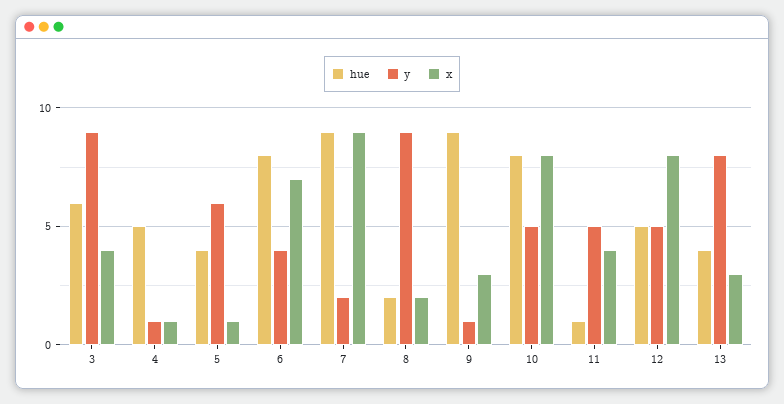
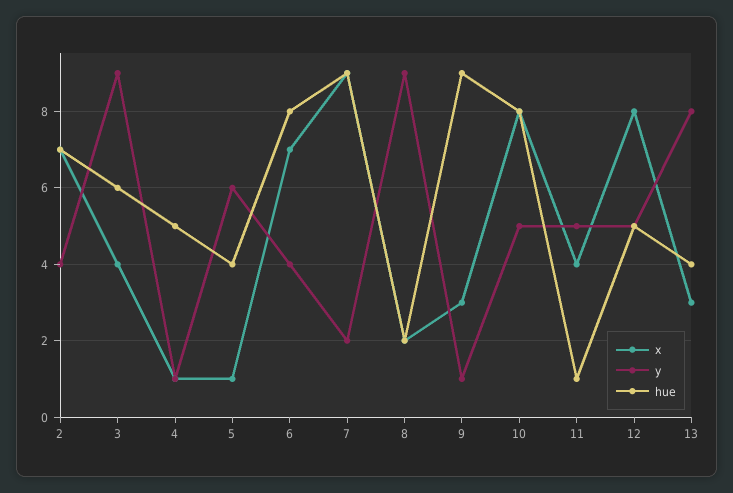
  {
    "hue": {
      "3": 6,
      "4": 5,
      "5": 4,
      "6": 8,
      "7": 9,
      "8": 2,
      "9": 9,
      "10": 8,
      "11": 1,
      "12": 5,
-     "13": 4
+     "13": 4,
+     "2": 7
    },
    "y": {
      "3": 9,
      "4": 1,
      "5": 6,
      "6": 4,
      "7": 2,
      "8": 9,
      "9": 1,
      "10": 5,
      "11": 5,
      "12": 5,
-     "13": 8
+     "13": 8,
+     "2": 4
    },
    "x": {
      "3": 4,
      "4": 1,
      "5": 1,
      "6": 7,
      "7": 9,
      "8": 2,
      "9": 3,
      "10": 8,
      "11": 4,
      "12": 8,
-     "13": 3
+     "13": 3,
+     "2": 7
    }
  }

